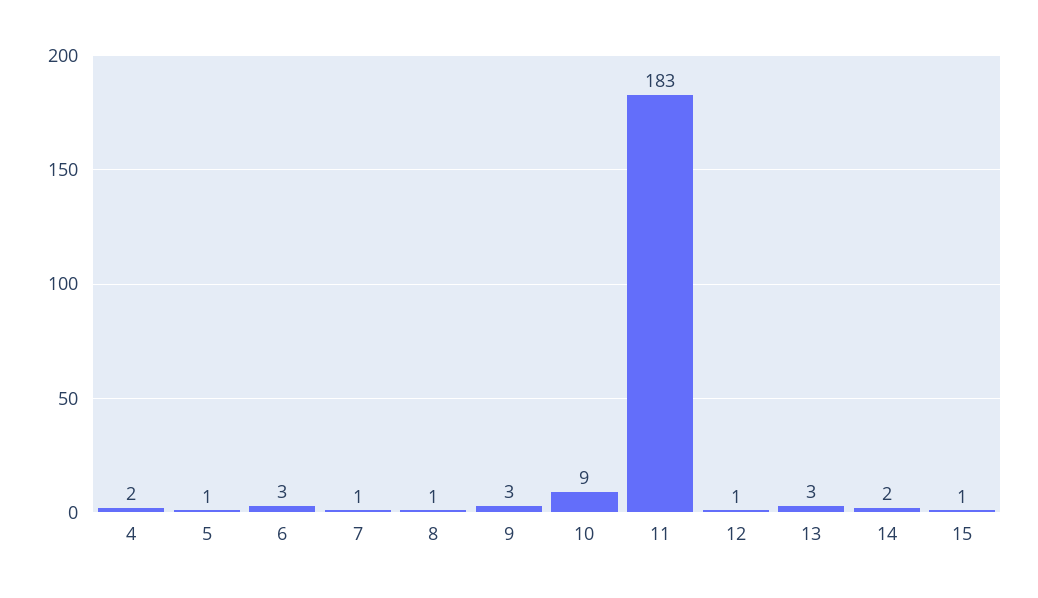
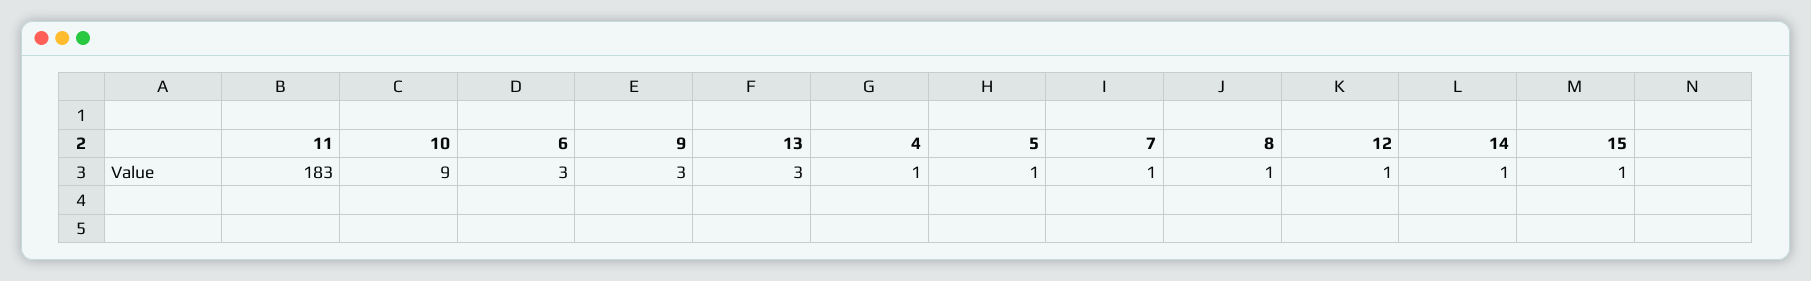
  {
-   "4": 2,
+   "4": 1,
    "5": 1,
    "6": 3,
    "7": 1,
    "8": 1,
    "9": 3,
    "10": 9,
    "11": 183,
    "12": 1,
    "13": 3,
-   "14": 2,
+   "14": 1,
    "15": 1
  }

